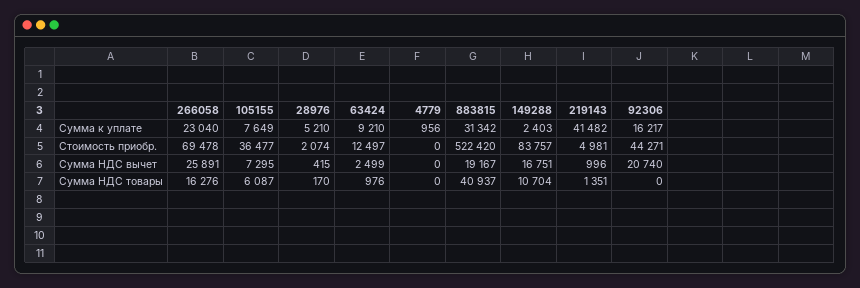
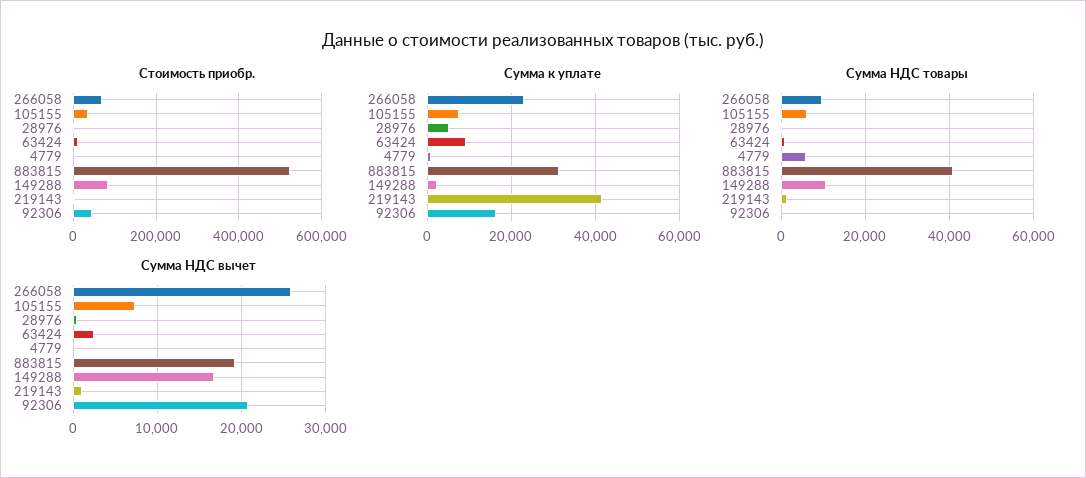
  {
    "Сумма к уплате": {
      "266058": 23040,
      "105155": 7649,
      "28976": 5210,
      "63424": 9210,
      "4779": 956,
      "883815": 31342,
      "149288": 2403,
      "219143": 41482,
      "92306": 16217
    },
    "Стоимость приобр.": {
      "266058": 69478,
      "105155": 36477,
      "28976": 2074,
      "63424": 12497,
      "4779": 0,
      "883815": 522420,
      "149288": 83757,
      "219143": 4981,
      "92306": 44271
    },
    "Сумма НДС вычет": {
      "266058": 25891,
      "105155": 7295,
      "28976": 415,
      "63424": 2499,
      "4779": 0,
      "883815": 19167,
      "149288": 16751,
      "219143": 996,
      "92306": 20740
    },
    "Сумма НДС товары": {
-     "266058": 16276,
+     "266058": 10000,
      "105155": 6087,
      "28976": 170,
      "63424": 976,
-     "4779": 0,
+     "4779": 6000,
      "883815": 40937,
      "149288": 10704,
      "219143": 1351,
      "92306": 0
    }
  }

